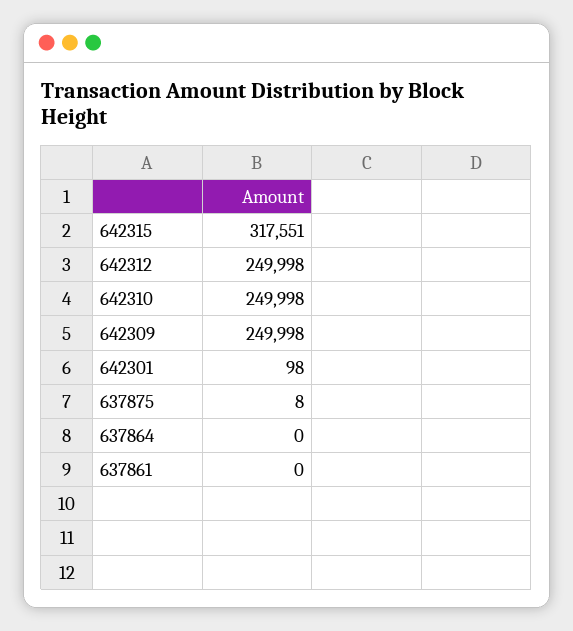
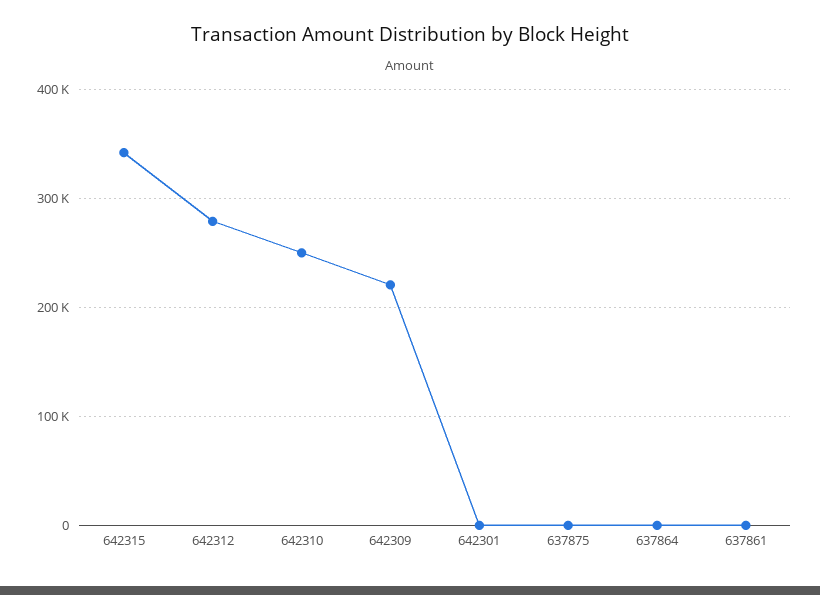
  {
-   "642315": 317551,
+   "642315": 340000,
-   "642312": 249998,
+   "642312": 280000,
    "642310": 249998,
-   "642309": 249998,
+   "642309": 220000,
    "642301": 98,
    "637875": 8,
    "637864": 0,
    "637861": 0
  }

